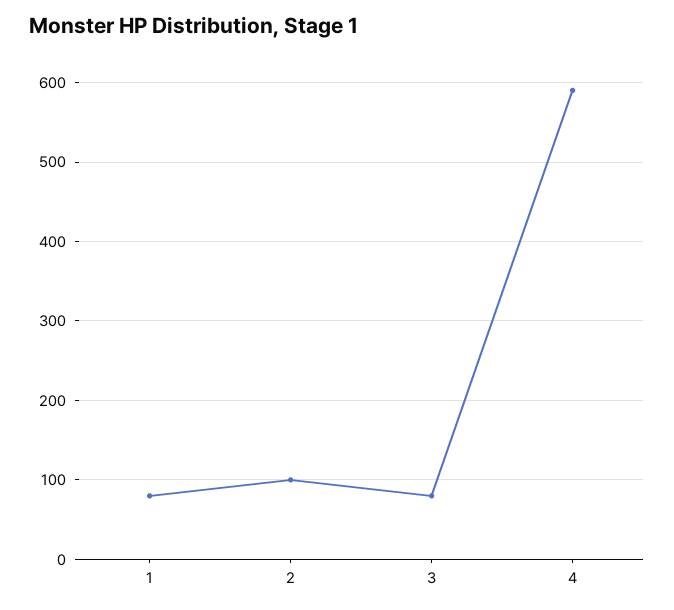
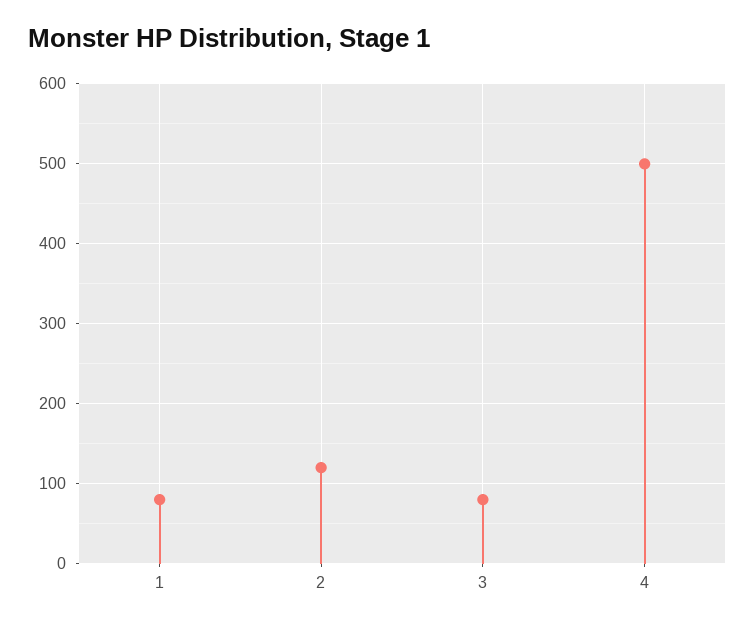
  {
    "1": 80,
-   "2": 100,
+   "2": 120,
    "3": 80,
-   "4": 590
+   "4": 500
  }

